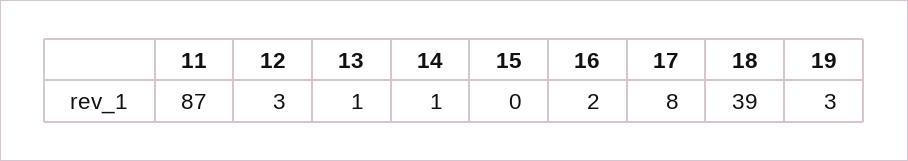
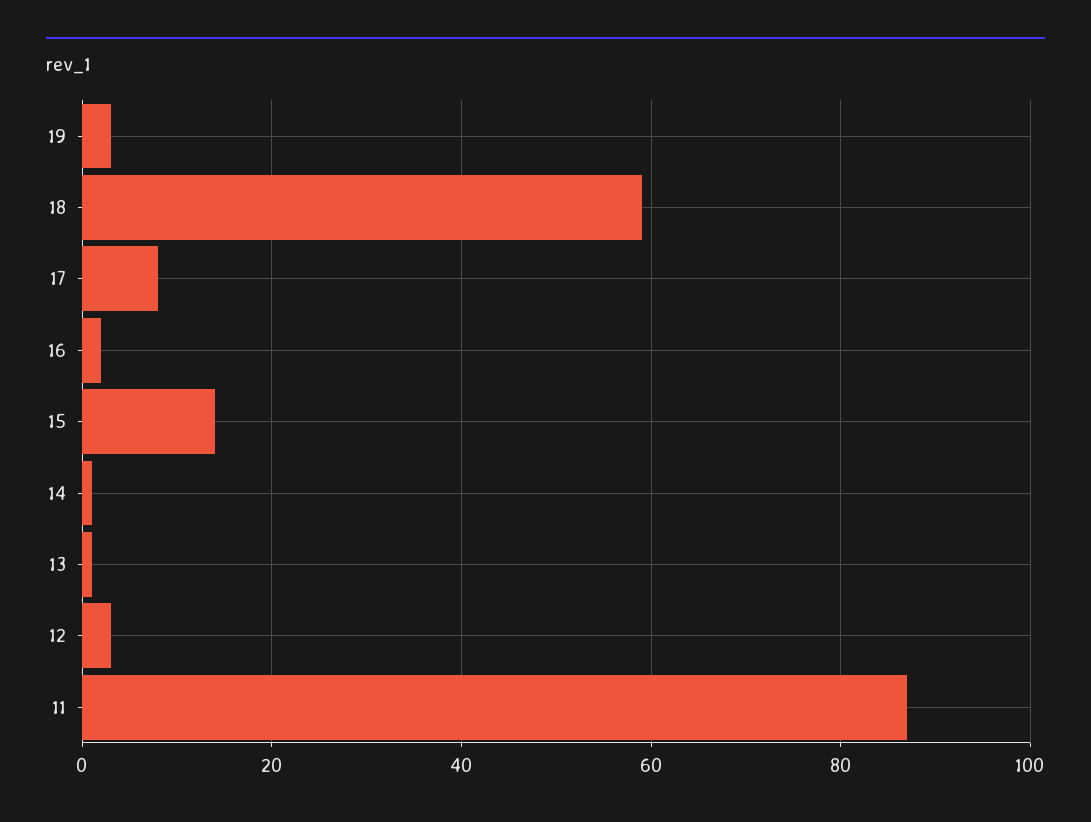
  {
    "11": 87,
    "12": 3,
    "13": 1,
    "14": 1,
-   "15": 0,
+   "15": 15,
    "16": 2,
    "17": 8,
-   "18": 39,
+   "18": 60,
    "19": 3
  }

